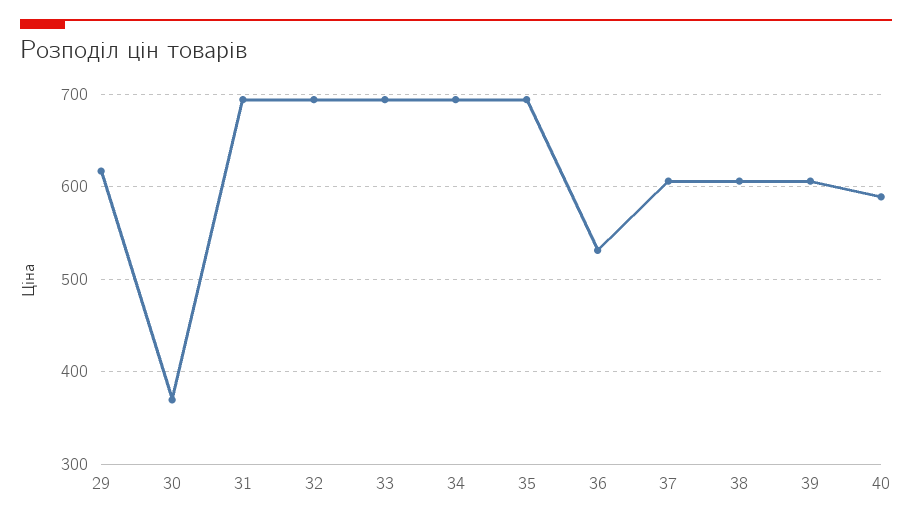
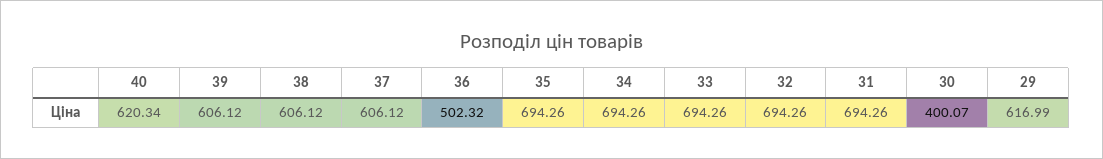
  {
    "29": 616.99,
-   "30": 370,
+   "30": 400.07,
    "31": 694.26,
    "32": 694.26,
    "33": 694.26,
    "34": 694.26,
    "35": 694.26,
-   "36": 530,
+   "36": 502.32,
    "37": 606.12,
    "38": 606.12,
    "39": 606.12,
-   "40": 590
+   "40": 620.34
  }

